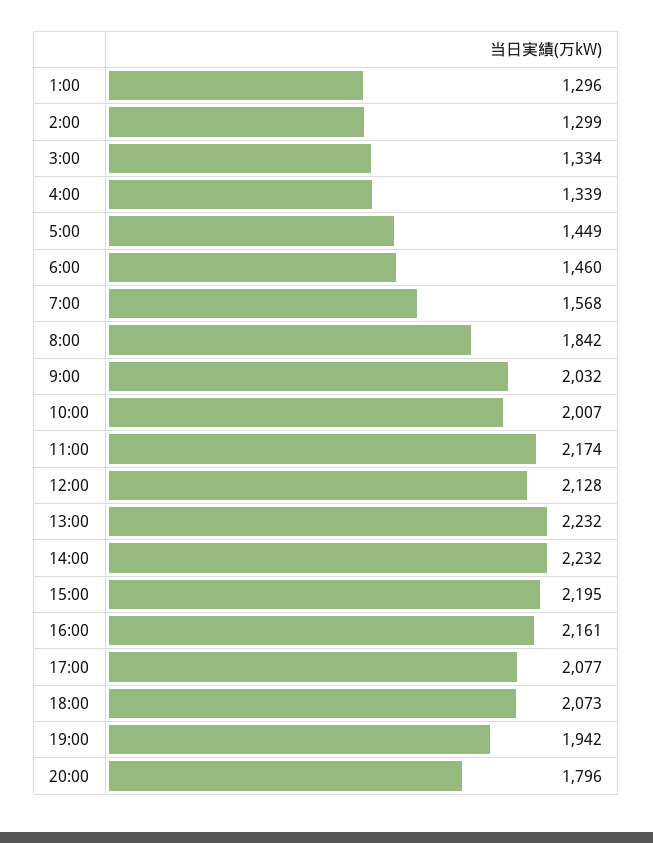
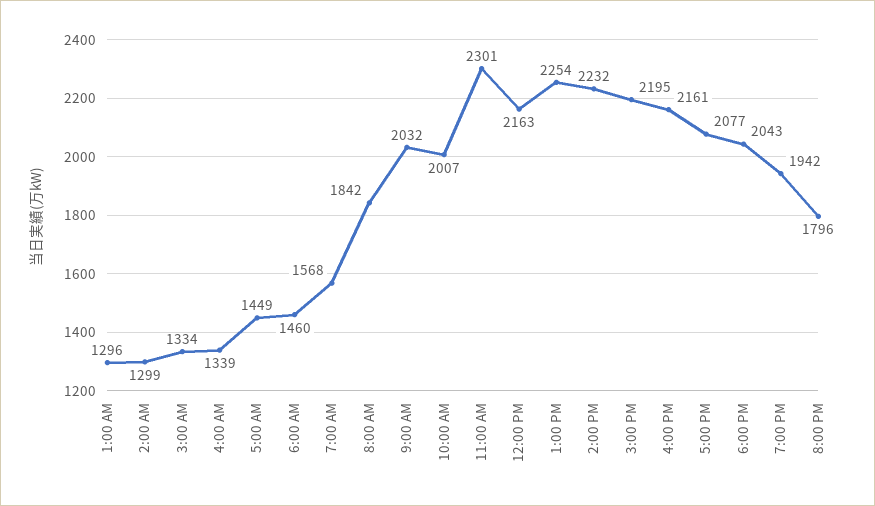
  {
    "1:00": 1296,
    "2:00": 1299,
    "3:00": 1334,
    "4:00": 1339,
    "5:00": 1449,
    "6:00": 1460,
    "7:00": 1568,
    "8:00": 1842,
    "9:00": 2032,
    "10:00": 2007,
-   "11:00": 2174,
+   "11:00": 2301,
-   "12:00": 2128,
+   "12:00": 2163,
-   "13:00": 2232,
+   "13:00": 2254,
    "14:00": 2232,
    "15:00": 2195,
    "16:00": 2161,
    "17:00": 2077,
-   "18:00": 2073,
+   "18:00": 2043,
    "19:00": 1942,
    "20:00": 1796
  }

